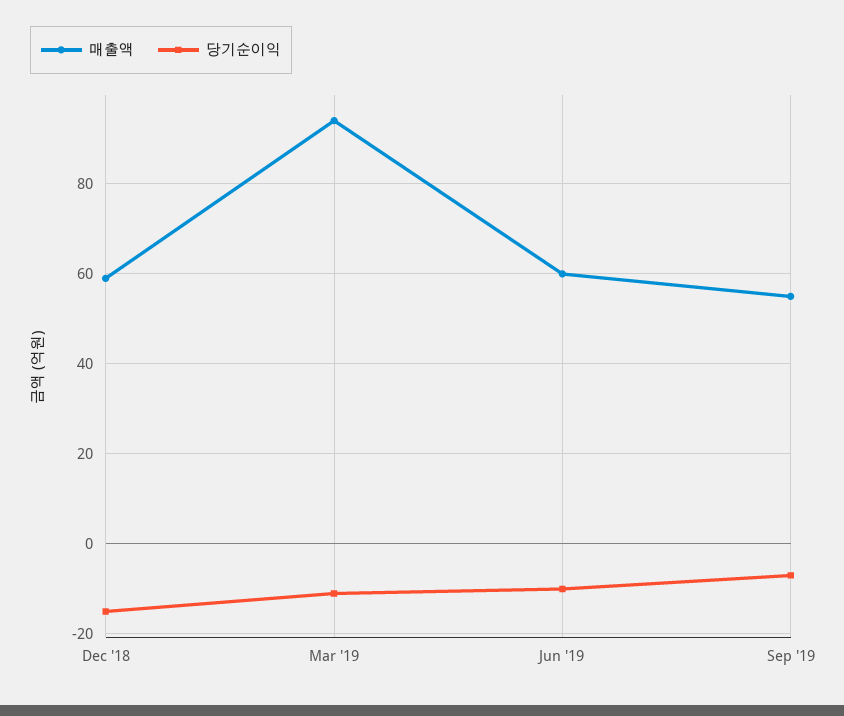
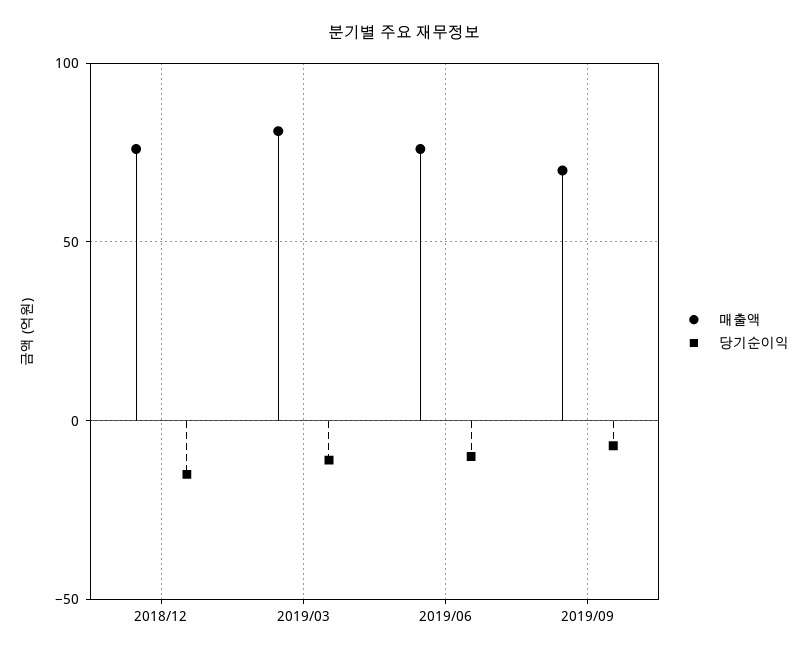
  {
    "매출액": {
-     "Dec '18": 60,
+     "Dec '18": 75,
-     "Mar '19": 95,
+     "Mar '19": 80,
-     "Jun '19": 60,
+     "Jun '19": 75,
-     "Sep '19": 55
+     "Sep '19": 70
    },
    "당기순이익": {
      "Dec '18": -15,
      "Mar '19": -10,
      "Jun '19": -10,
      "Sep '19": -5
    }
  }

